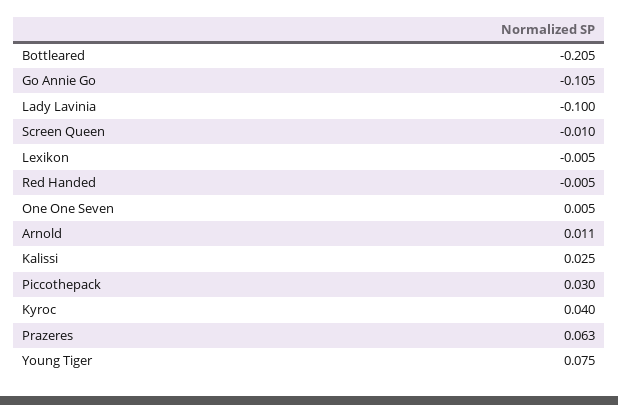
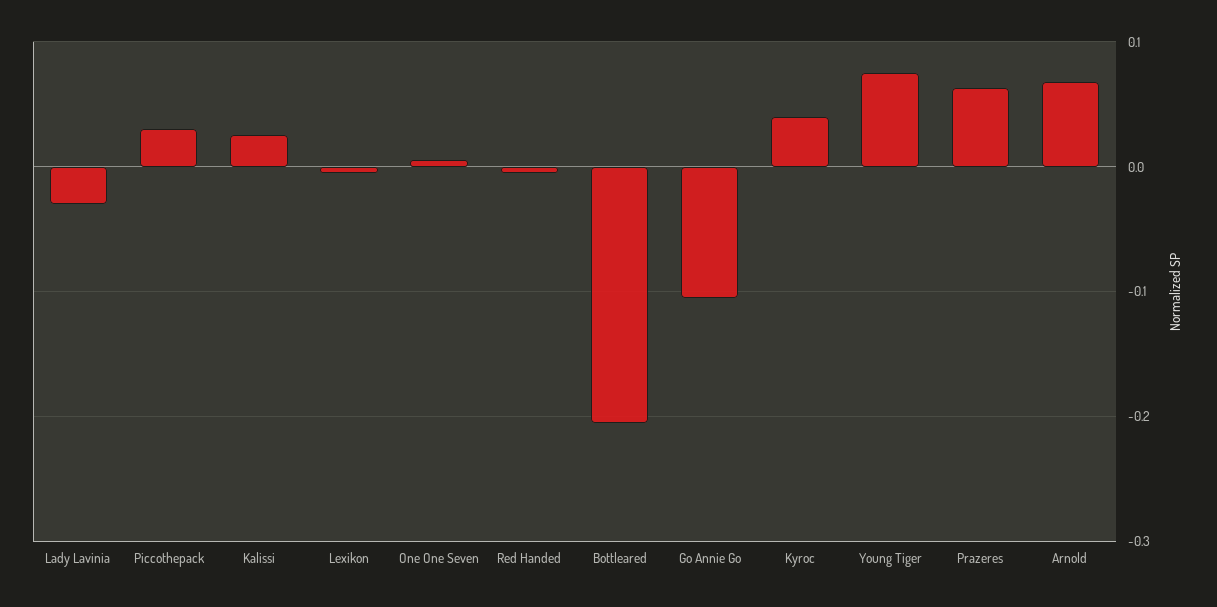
  {
    "Bottleared": -0.205,
    "Go Annie Go": -0.105,
-   "Lady Lavinia": -0.1,
+   "Lady Lavinia": -0.03,
-   "Screen Queen": -0.01,
    "Lexikon": -0.005,
    "Red Handed": -0.005,
    "One One Seven": 0.005,
-   "Arnold": 0.011,
+   "Arnold": 0.07,
    "Kalissi": 0.025,
    "Piccothepack": 0.03,
    "Kyroc": 0.04,
    "Prazeres": 0.063,
    "Young Tiger": 0.075
  }

